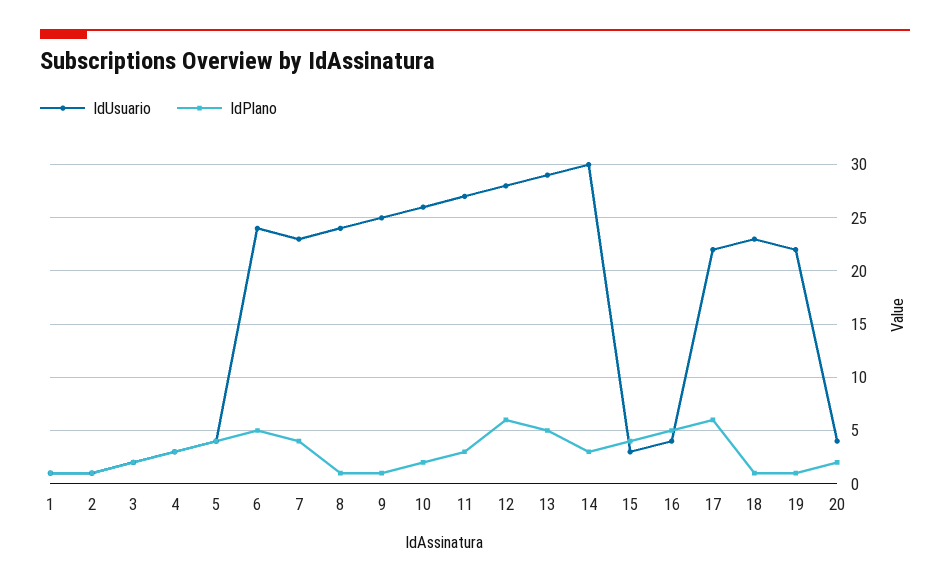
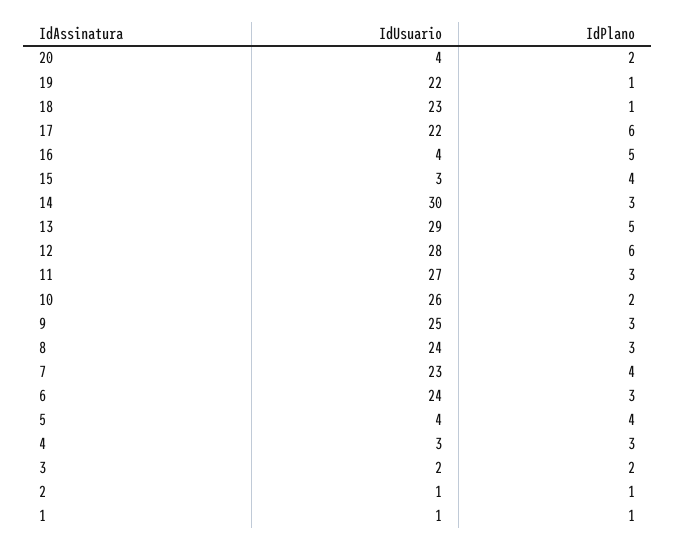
  {
    "IdUsuario": {
      "1": 1,
      "2": 1,
      "3": 2,
      "4": 3,
      "5": 4,
      "6": 24,
      "7": 23,
      "8": 24,
      "9": 25,
      "10": 26,
      "11": 27,
      "12": 28,
      "13": 29,
      "14": 30,
      "15": 3,
      "16": 4,
      "17": 22,
      "18": 23,
      "19": 22,
      "20": 4
    },
    "IdPlano": {
      "1": 1,
      "2": 1,
      "3": 2,
      "4": 3,
      "5": 4,
-     "6": 5,
+     "6": 3,
      "7": 4,
-     "8": 1,
+     "8": 3,
-     "9": 1,
+     "9": 3,
      "10": 2,
      "11": 3,
      "12": 6,
      "13": 5,
      "14": 3,
      "15": 4,
      "16": 5,
      "17": 6,
      "18": 1,
      "19": 1,
      "20": 2
    }
  }

